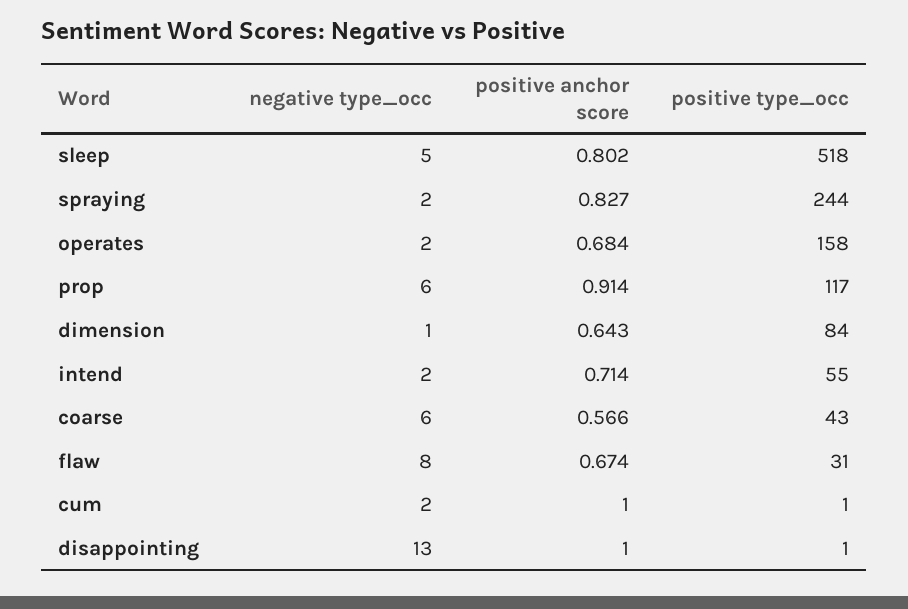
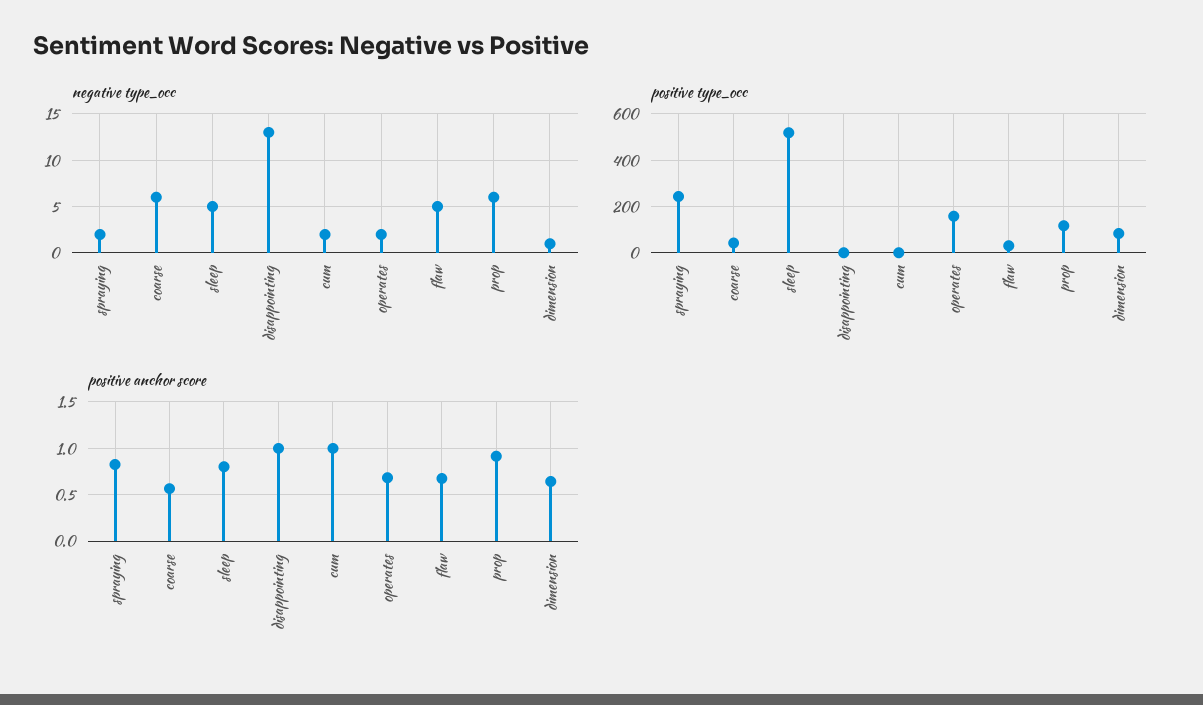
  {
    "negative type_occ": {
      "sleep": 5,
      "spraying": 2,
      "operates": 2,
      "prop": 6,
      "dimension": 1,
-     "intend": 2,
      "coarse": 6,
-     "flaw": 8,
+     "flaw": 5,
      "cum": 2,
      "disappointing": 13
    },
    "positive anchor score": {
      "sleep": 0.802,
      "spraying": 0.827,
      "operates": 0.684,
      "prop": 0.914,
      "dimension": 0.643,
-     "intend": 0.714,
      "coarse": 0.566,
      "flaw": 0.674,
      "cum": 1,
      "disappointing": 1
    },
    "positive type_occ": {
      "sleep": 518,
      "spraying": 244,
      "operates": 158,
      "prop": 117,
      "dimension": 84,
-     "intend": 55,
      "coarse": 43,
      "flaw": 31,
      "cum": 1,
      "disappointing": 1
    }
  }

